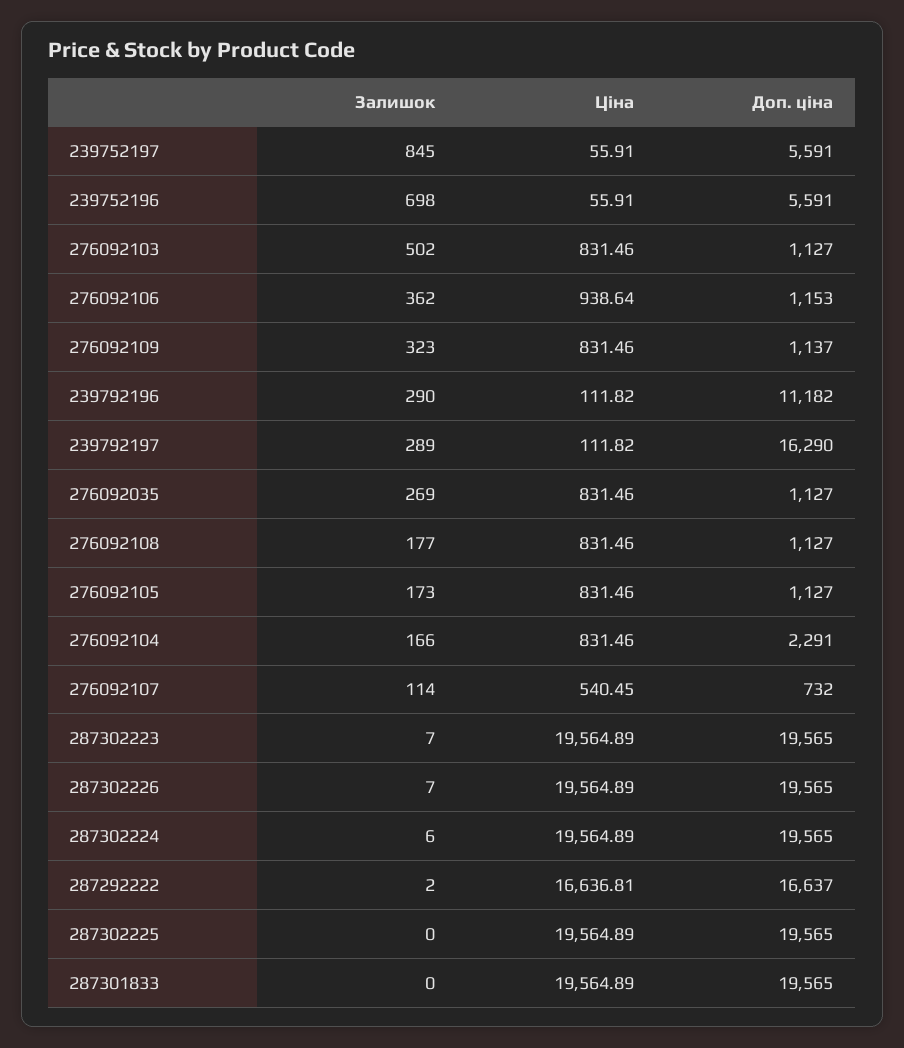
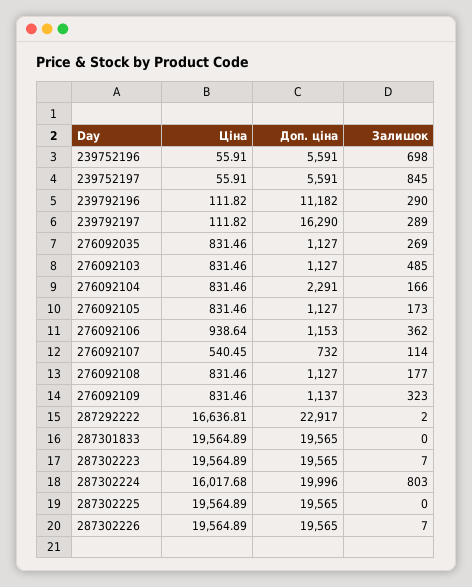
  {
    "Залишок": {
      "239752197": 845,
      "239752196": 698,
-     "276092103": 502,
+     "276092103": 485,
      "276092106": 362,
      "276092109": 323,
      "239792196": 290,
      "239792197": 289,
      "276092035": 269,
      "276092108": 177,
      "276092105": 173,
      "276092104": 166,
      "276092107": 114,
      "287302223": 7,
      "287302226": 7,
-     "287302224": 6,
+     "287302224": 803,
      "287292222": 2,
      "287302225": 0,
      "287301833": 0
    },
    "Ціна": {
      "239752197": 55.91,
      "239752196": 55.91,
      "276092103": 831.46,
      "276092106": 938.64,
      "276092109": 831.46,
      "239792196": 111.82,
      "239792197": 111.82,
      "276092035": 831.46,
      "276092108": 831.46,
      "276092105": 831.46,
      "276092104": 831.46,
      "276092107": 540.45,
      "287302223": 19564.89,
      "287302226": 19564.89,
-     "287302224": 19564.89,
+     "287302224": 16017.68,
      "287292222": 16636.81,
      "287302225": 19564.89,
      "287301833": 19564.89
    },
    "Доп. ціна": {
      "239752197": 5591,
      "239752196": 5591,
      "276092103": 1127,
      "276092106": 1153,
      "276092109": 1137,
      "239792196": 11182,
      "239792197": 16290,
      "276092035": 1127,
      "276092108": 1127,
      "276092105": 1127,
      "276092104": 2291,
      "276092107": 732,
      "287302223": 19565,
      "287302226": 19565,
-     "287302224": 19565,
+     "287302224": 19996,
-     "287292222": 16637,
+     "287292222": 22917,
      "287302225": 19565,
      "287301833": 19565
    }
  }

